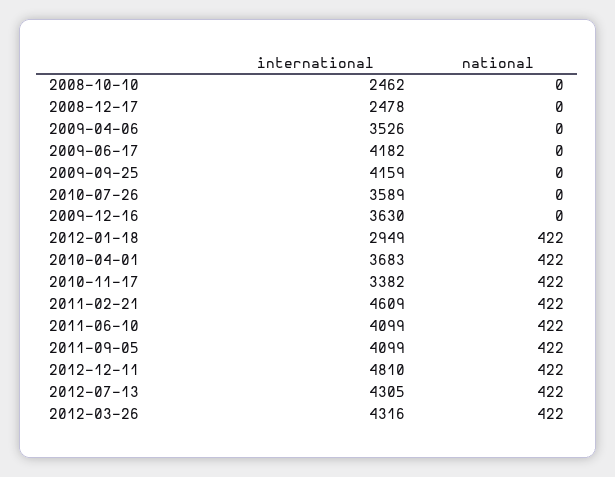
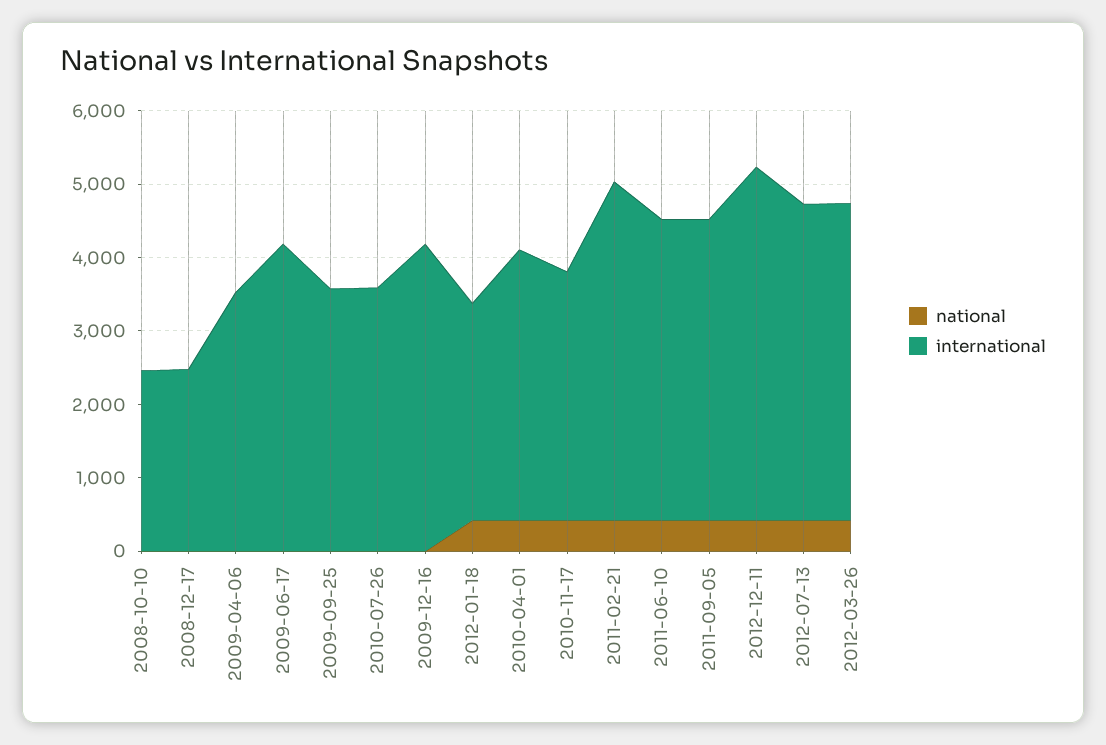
  {
    "international": {
      "2008-10-10": 2462,
      "2008-12-17": 2478,
      "2009-04-06": 3526,
      "2009-06-17": 4182,
-     "2009-09-25": 4159,
+     "2009-09-25": 3600,
      "2010-07-26": 3589,
-     "2009-12-16": 3630,
+     "2009-12-16": 4200,
      "2012-01-18": 2949,
      "2010-04-01": 3683,
      "2010-11-17": 3382,
      "2011-02-21": 4609,
      "2011-06-10": 4099,
      "2011-09-05": 4099,
      "2012-12-11": 4810,
      "2012-07-13": 4305,
      "2012-03-26": 4316
    },
    "national": {
      "2008-10-10": 0,
      "2008-12-17": 0,
      "2009-04-06": 0,
      "2009-06-17": 0,
      "2009-09-25": 0,
      "2010-07-26": 0,
      "2009-12-16": 0,
      "2012-01-18": 422,
      "2010-04-01": 422,
      "2010-11-17": 422,
      "2011-02-21": 422,
      "2011-06-10": 422,
      "2011-09-05": 422,
      "2012-12-11": 422,
      "2012-07-13": 422,
      "2012-03-26": 422
    }
  }

